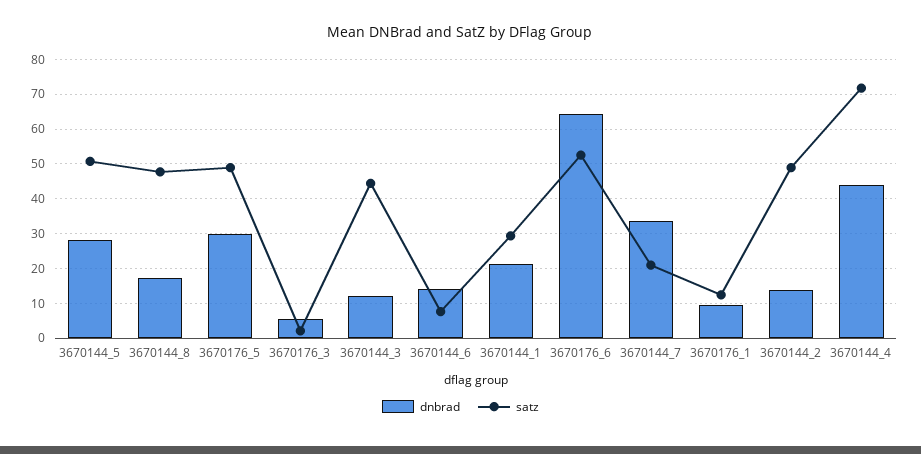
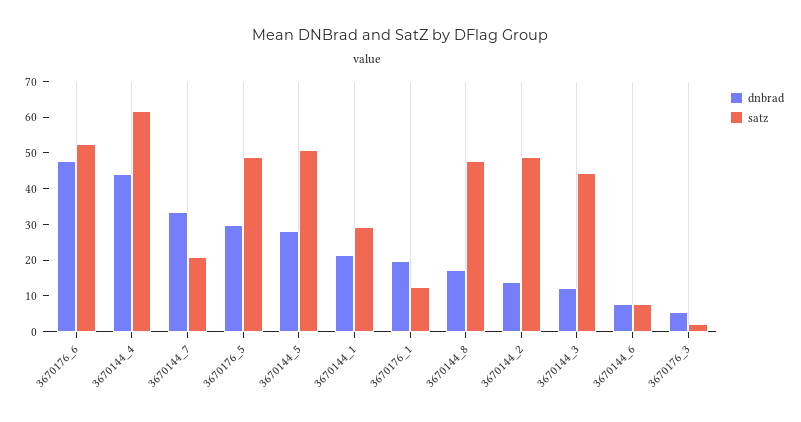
  {
    "dnbrad": {
      "3670144_5": 28,
      "3670144_8": 18,
      "3670176_5": 30,
      "3670176_3": 6,
      "3670144_3": 12,
-     "3670144_6": 14,
+     "3670144_6": 7.5,
      "3670144_1": 22,
-     "3670176_6": 64,
+     "3670176_6": 47.5,
      "3670144_7": 34,
-     "3670176_1": 10,
+     "3670176_1": 20,
      "3670144_2": 14,
      "3670144_4": 44
    },
    "satz": {
      "3670144_5": 50,
      "3670144_8": 48,
      "3670176_5": 48,
      "3670176_3": 2,
      "3670144_3": 44,
      "3670144_6": 8,
      "3670144_1": 30,
      "3670176_6": 52,
      "3670144_7": 22,
      "3670176_1": 12,
      "3670144_2": 48,
-     "3670144_4": 72
+     "3670144_4": 62.5
    }
  }

